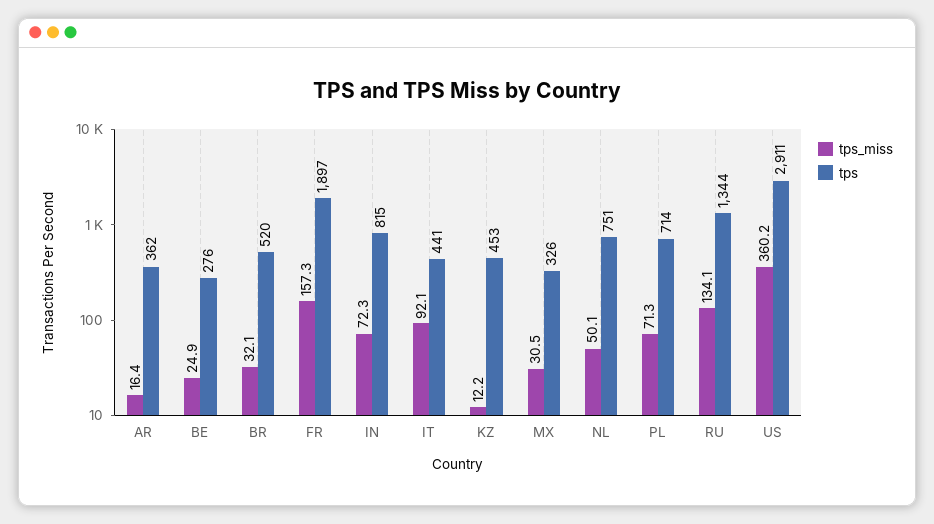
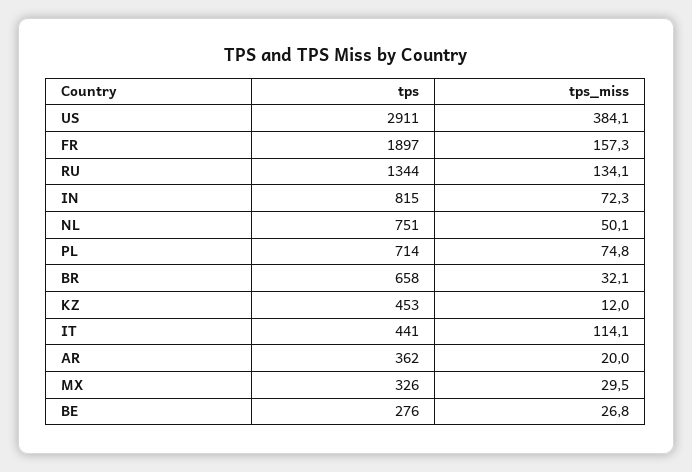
  {
    "tps_miss": {
-     "AR": 16.4,
+     "AR": 20,
-     "BE": 24.9,
+     "BE": 26.8,
      "BR": 32.1,
      "FR": 157.3,
      "IN": 72.3,
-     "IT": 92.1,
+     "IT": 114.1,
-     "KZ": 12.2,
+     "KZ": 12,
-     "MX": 30.5,
+     "MX": 29.5,
      "NL": 50.1,
-     "PL": 71.3,
+     "PL": 74.8,
      "RU": 134.1,
-     "US": 360.2
+     "US": 384.1
    },
    "tps": {
      "AR": 362,
      "BE": 276,
-     "BR": 520,
+     "BR": 658,
      "FR": 1897,
      "IN": 815,
      "IT": 441,
      "KZ": 453,
      "MX": 326,
      "NL": 751,
      "PL": 714,
      "RU": 1344,
      "US": 2911
    }
  }

